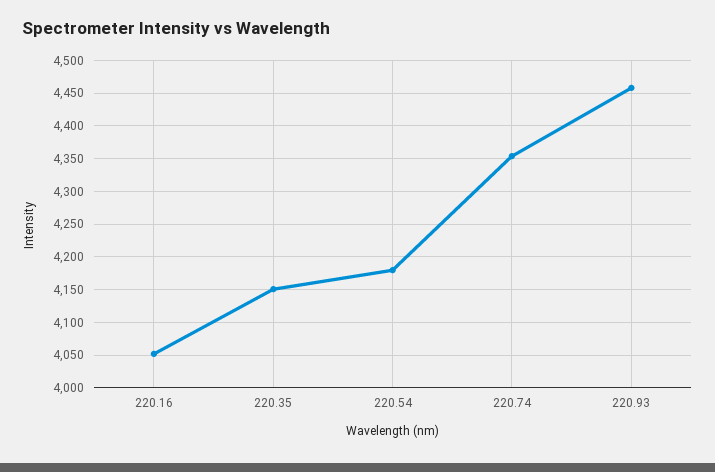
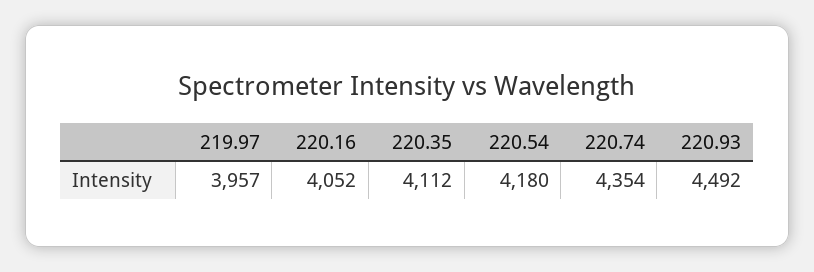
  {
    "220.16": 4052,
-   "220.35": 4150,
+   "220.35": 4112,
    "220.54": 4180,
    "220.74": 4354,
-   "220.93": 4460
+   "220.93": 4492,
+   "219.97": 3957
  }

